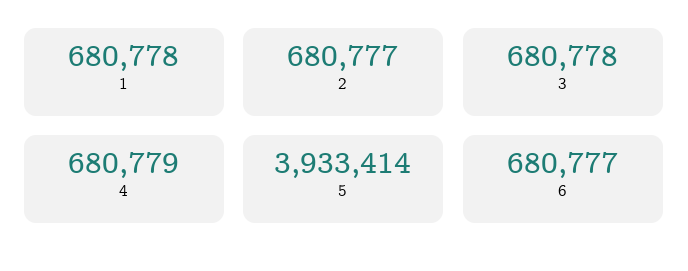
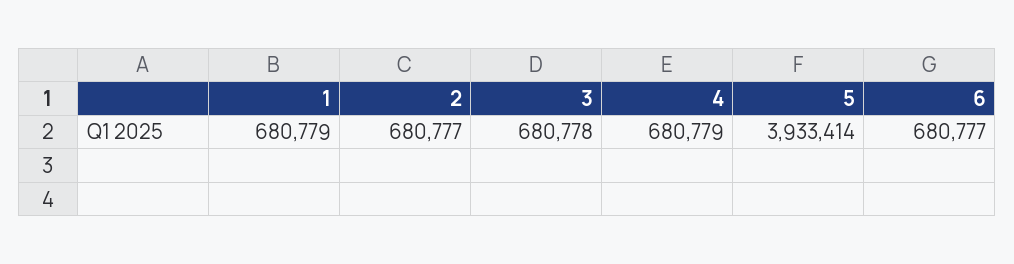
  {
-   "1": 680778,
+   "1": 680779,
    "2": 680777,
    "3": 680778,
    "4": 680779,
    "5": 3933414,
    "6": 680777
  }

